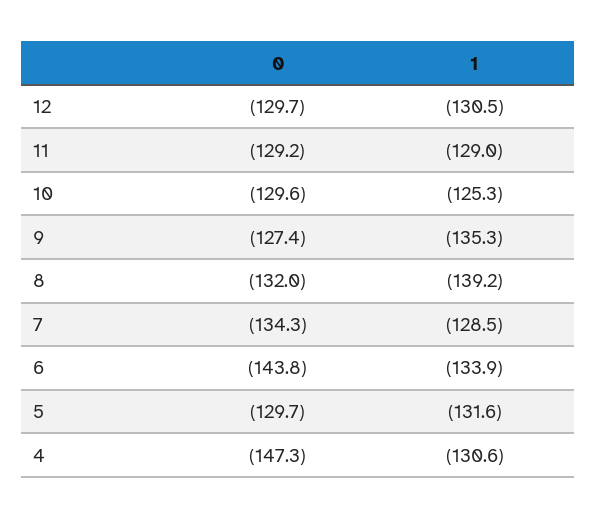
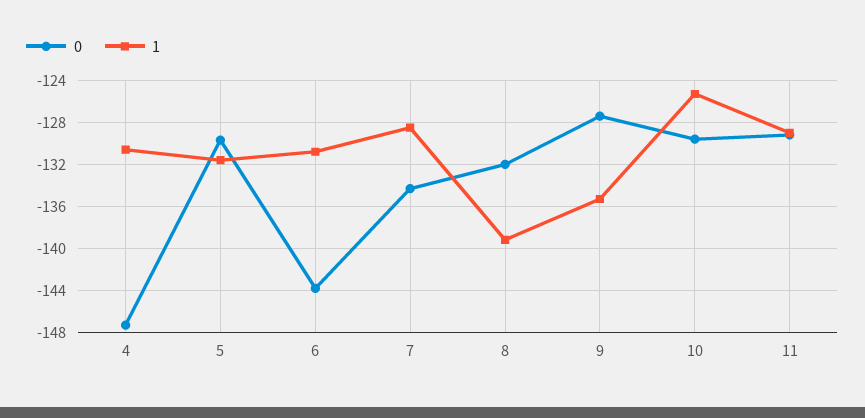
  {
    "0": {
-     "12": -129.7,
      "11": -129.2,
      "10": -129.6,
      "9": -127.4,
      "8": -132,
      "7": -134.3,
      "6": -143.8,
      "5": -129.7,
      "4": -147.3
    },
    "1": {
-     "12": -130.5,
      "11": -129,
      "10": -125.3,
      "9": -135.3,
      "8": -139.2,
      "7": -128.5,
-     "6": -133.9,
+     "6": -131,
      "5": -131.6,
      "4": -130.6
    }
  }

